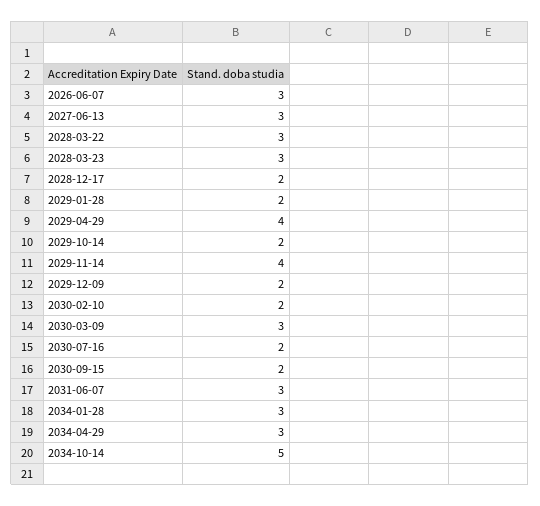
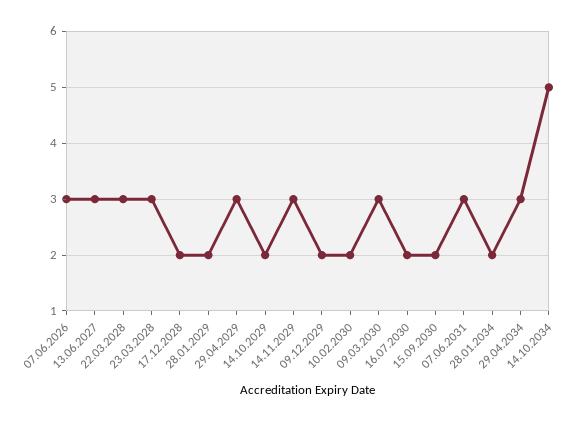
  {
    "2026-06-07": 3,
    "2027-06-13": 3,
    "2028-03-22": 3,
    "2028-03-23": 3,
    "2028-12-17": 2,
    "2029-01-28": 2,
-   "2029-04-29": 4,
+   "2029-04-29": 3,
    "2029-10-14": 2,
-   "2029-11-14": 4,
+   "2029-11-14": 3,
    "2029-12-09": 2,
    "2030-02-10": 2,
    "2030-03-09": 3,
    "2030-07-16": 2,
    "2030-09-15": 2,
    "2031-06-07": 3,
-   "2034-01-28": 3,
+   "2034-01-28": 2,
    "2034-04-29": 3,
    "2034-10-14": 5
  }

